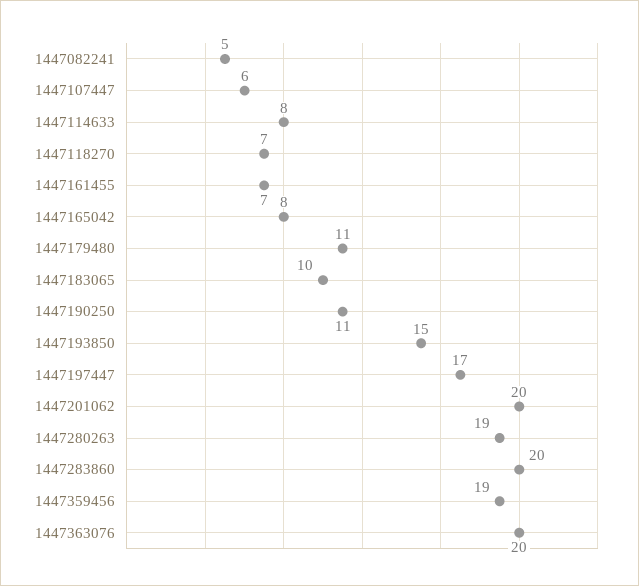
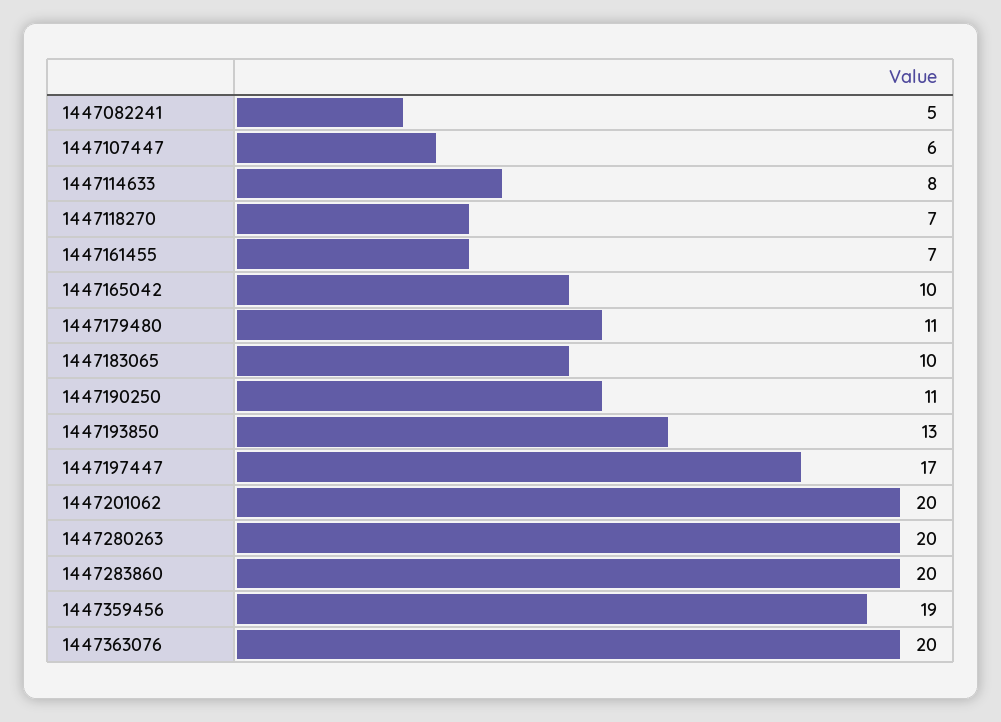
  {
    "1447082241": 5,
    "1447107447": 6,
    "1447114633": 8,
    "1447118270": 7,
    "1447161455": 7,
-   "1447165042": 8,
+   "1447165042": 10,
    "1447179480": 11,
    "1447183065": 10,
    "1447190250": 11,
-   "1447193850": 15,
+   "1447193850": 13,
    "1447197447": 17,
    "1447201062": 20,
-   "1447280263": 19,
+   "1447280263": 20,
    "1447283860": 20,
    "1447359456": 19,
    "1447363076": 20
  }

